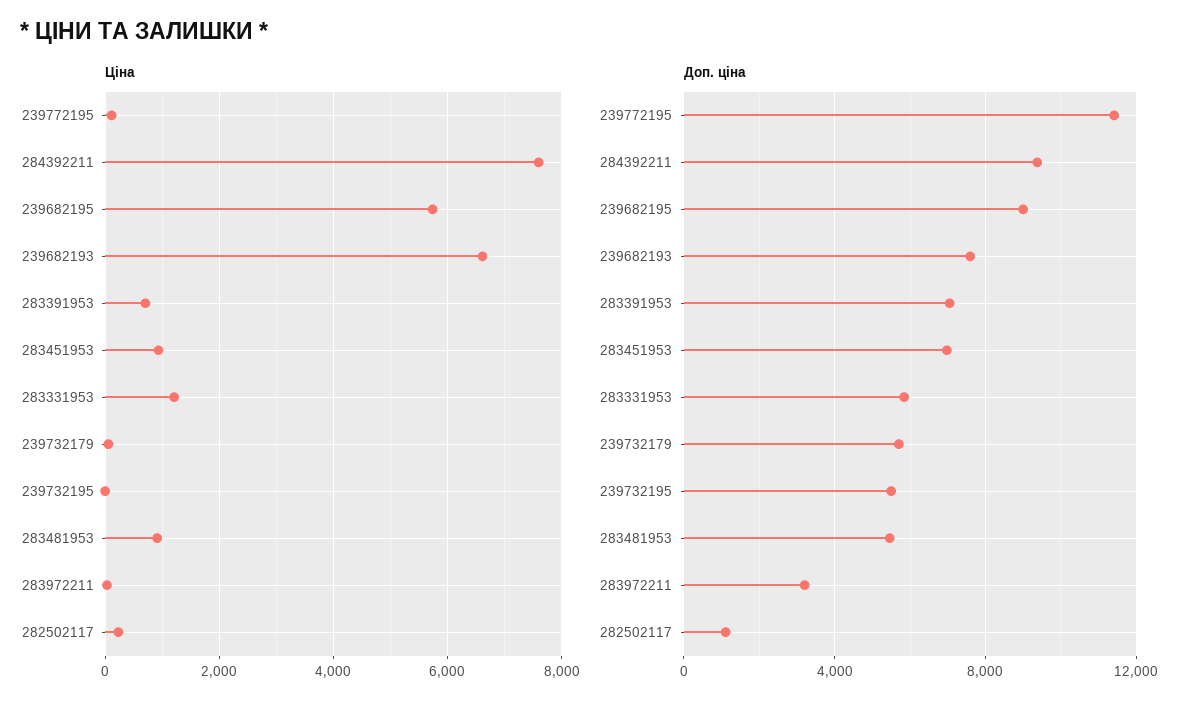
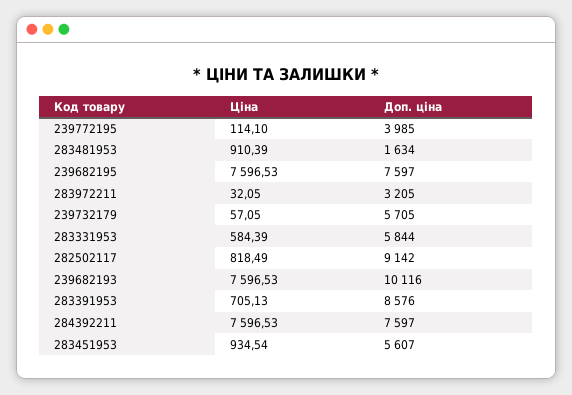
  {
    "Ціна": {
      "239772195": 114.1,
      "284392211": 7596.53,
-     "239682195": 5800,
+     "239682195": 7596.53,
-     "239682193": 6600,
+     "239682193": 7596.53,
      "283391953": 705.13,
      "283451953": 934.54,
-     "283331953": 1200,
+     "283331953": 584.39,
      "239732179": 57.05,
-     "239732195": 0,
      "283481953": 910.39,
      "283972211": 32.05,
-     "282502117": 200
+     "282502117": 818.49
    },
    "Доп. ціна": {
-     "239772195": 11500,
+     "239772195": 3985,
-     "284392211": 9500,
+     "284392211": 7597,
-     "239682195": 9000,
+     "239682195": 7597,
-     "239682193": 7500,
+     "239682193": 10116,
-     "283391953": 7000,
+     "283391953": 8576,
-     "283451953": 7000,
+     "283451953": 5607,
      "283331953": 5844,
      "239732179": 5705,
-     "239732195": 5500,
-     "283481953": 5500,
+     "283481953": 1634,
      "283972211": 3205,
-     "282502117": 1000
+     "282502117": 9142
    }
  }

